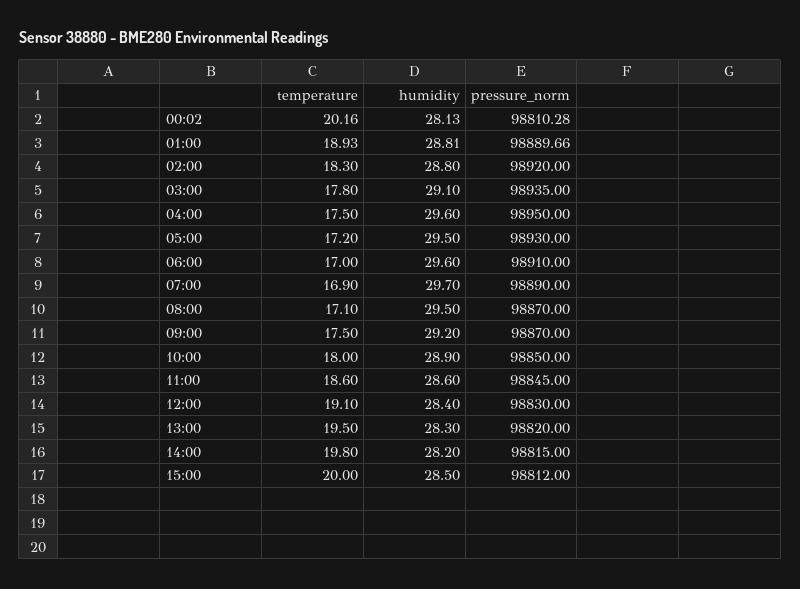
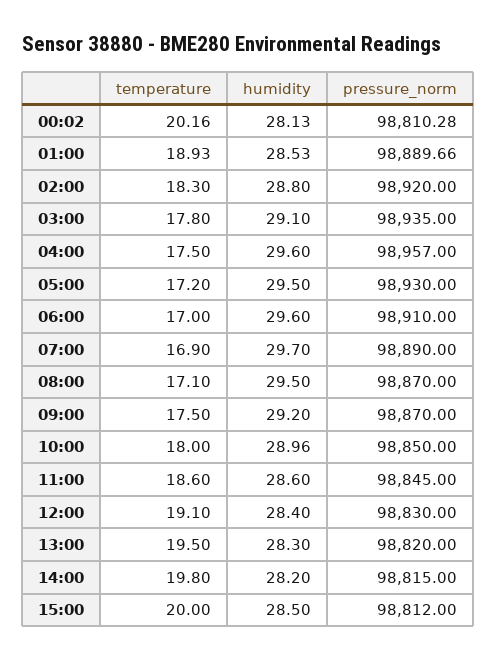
  {
    "temperature": {
      "00:02": 20.16,
      "01:00": 18.93,
      "02:00": 18.3,
      "03:00": 17.8,
      "04:00": 17.5,
      "05:00": 17.2,
      "06:00": 17,
      "07:00": 16.9,
      "08:00": 17.1,
      "09:00": 17.5,
      "10:00": 18,
      "11:00": 18.6,
      "12:00": 19.1,
      "13:00": 19.5,
      "14:00": 19.8,
      "15:00": 20
    },
    "humidity": {
      "00:02": 28.13,
-     "01:00": 28.81,
+     "01:00": 28.53,
      "02:00": 28.8,
      "03:00": 29.1,
      "04:00": 29.6,
      "05:00": 29.5,
      "06:00": 29.6,
      "07:00": 29.7,
      "08:00": 29.5,
      "09:00": 29.2,
-     "10:00": 28.9,
+     "10:00": 28.96,
      "11:00": 28.6,
      "12:00": 28.4,
      "13:00": 28.3,
      "14:00": 28.2,
      "15:00": 28.5
    },
    "pressure_norm": {
      "00:02": 98810.28,
      "01:00": 98889.66,
      "02:00": 98920,
      "03:00": 98935,
-     "04:00": 98950,
+     "04:00": 98957,
      "05:00": 98930,
      "06:00": 98910,
      "07:00": 98890,
      "08:00": 98870,
      "09:00": 98870,
      "10:00": 98850,
      "11:00": 98845,
      "12:00": 98830,
      "13:00": 98820,
      "14:00": 98815,
      "15:00": 98812
    }
  }

